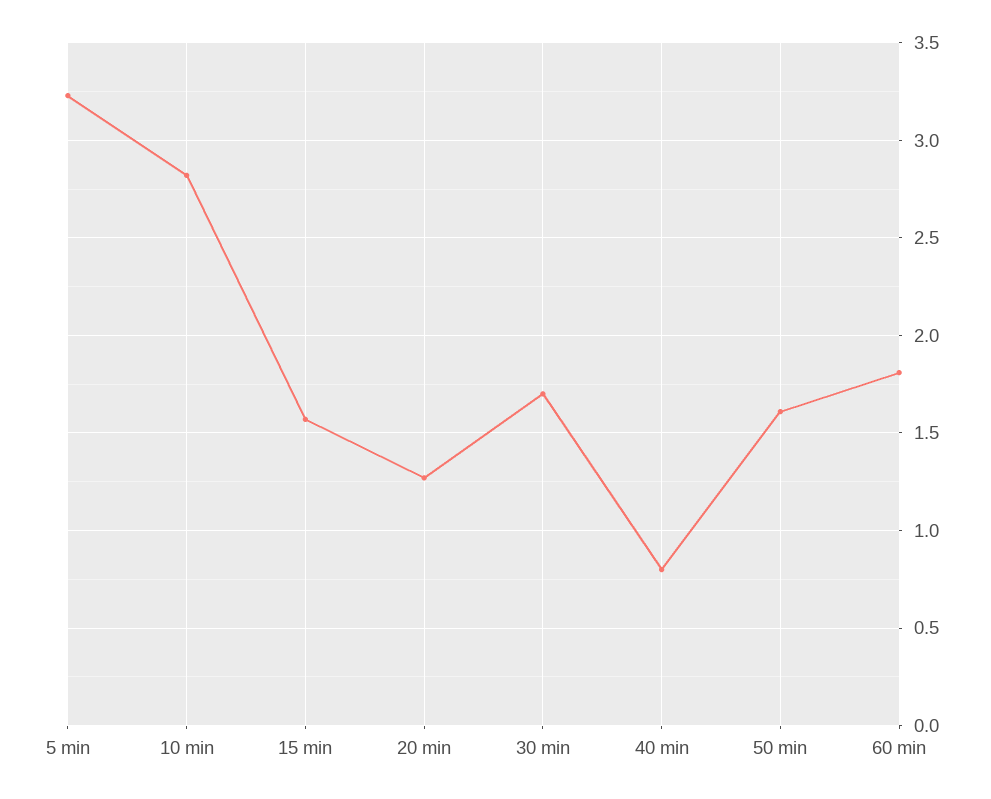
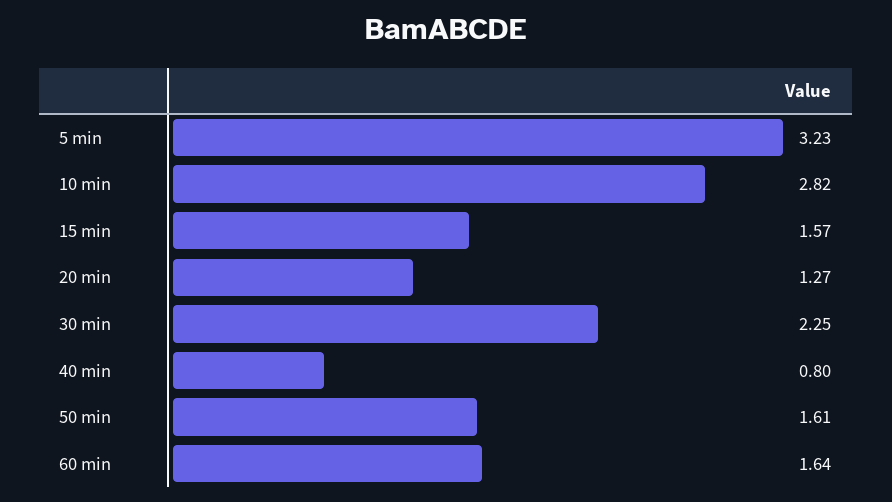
  {
    "5 min": 3.23,
    "10 min": 2.82,
    "15 min": 1.57,
    "20 min": 1.27,
-   "30 min": 1.7,
+   "30 min": 2.25,
    "40 min": 0.8,
    "50 min": 1.61,
-   "60 min": 1.8
+   "60 min": 1.64
  }

